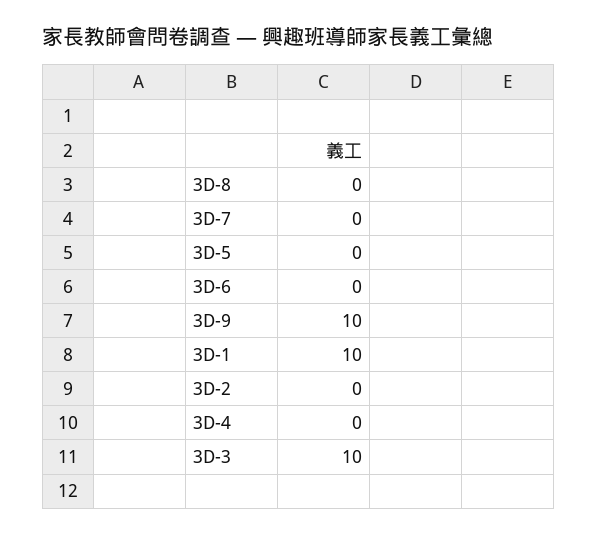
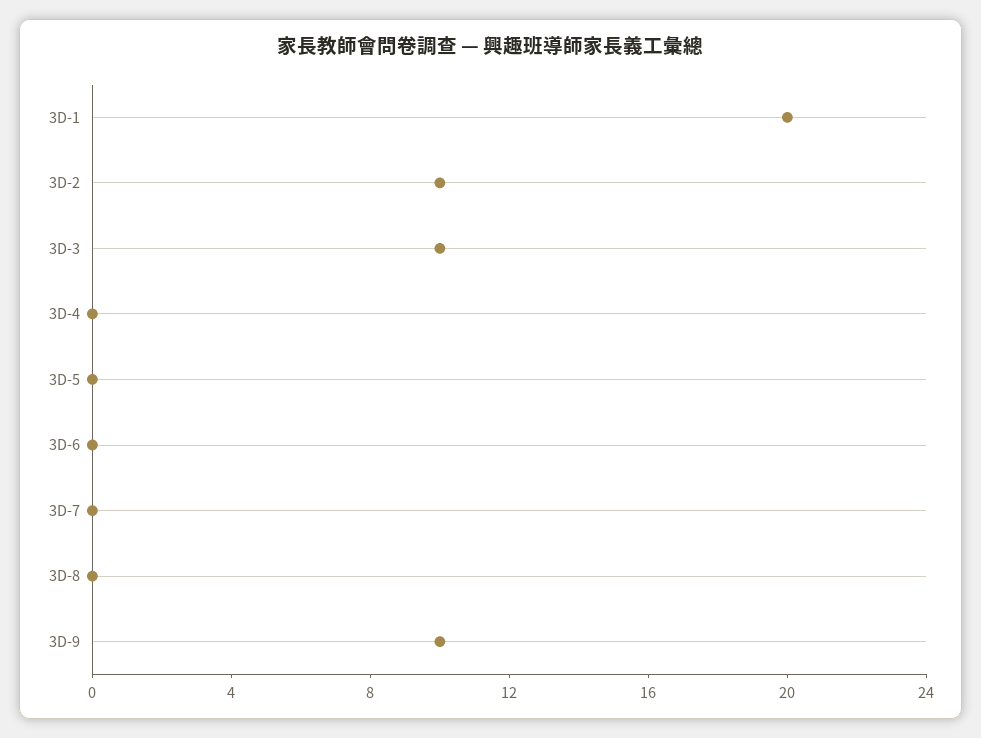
  {
    "3D-8": 0,
    "3D-7": 0,
    "3D-5": 0,
    "3D-6": 0,
    "3D-9": 10,
-   "3D-1": 10,
+   "3D-1": 20,
-   "3D-2": 0,
+   "3D-2": 10,
    "3D-4": 0,
    "3D-3": 10
  }

